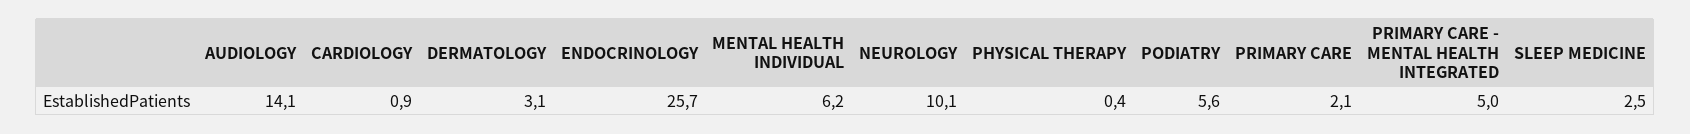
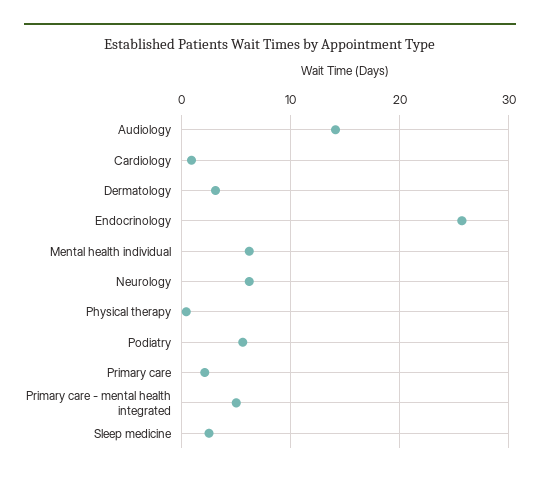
  {
    "AUDIOLOGY": 14.1,
    "CARDIOLOGY": 0.9,
    "DERMATOLOGY": 3.1,
    "ENDOCRINOLOGY": 25.7,
    "MENTAL HEALTH INDIVIDUAL": 6.2,
-   "NEUROLOGY": 10.1,
+   "NEUROLOGY": 6,
    "PHYSICAL THERAPY": 0.4,
    "PODIATRY": 5.6,
    "PRIMARY CARE": 2.1,
    "PRIMARY CARE - MENTAL HEALTH INTEGRATED": 5,
    "SLEEP MEDICINE": 2.5
  }

